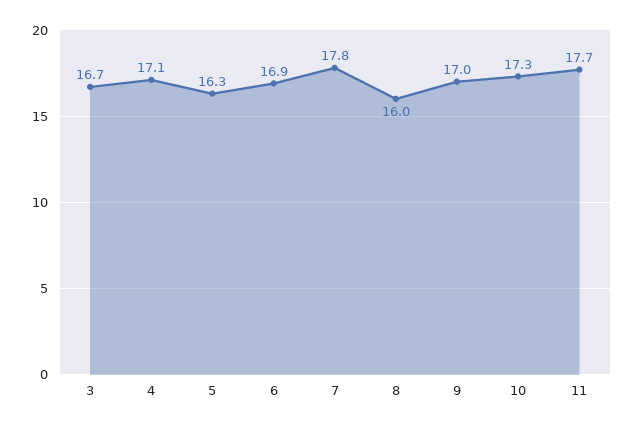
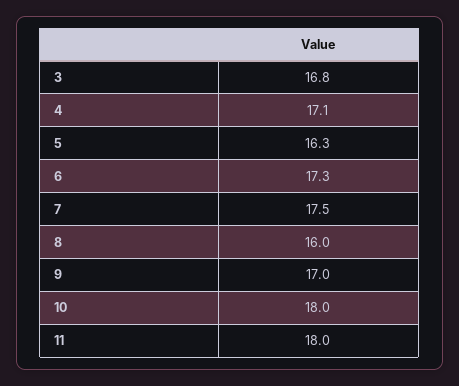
  {
-   "3": 16.7,
+   "3": 16.8,
    "4": 17.1,
    "5": 16.3,
-   "6": 16.9,
+   "6": 17.3,
-   "7": 17.8,
+   "7": 17.5,
    "8": 16,
    "9": 17,
-   "10": 17.3,
+   "10": 18,
-   "11": 17.7
+   "11": 18
  }

